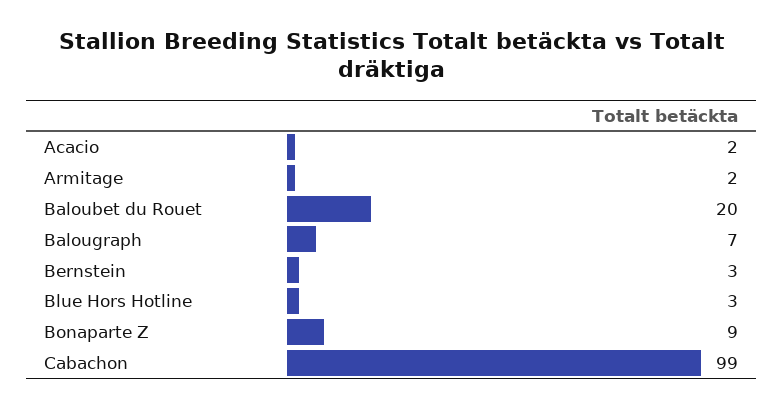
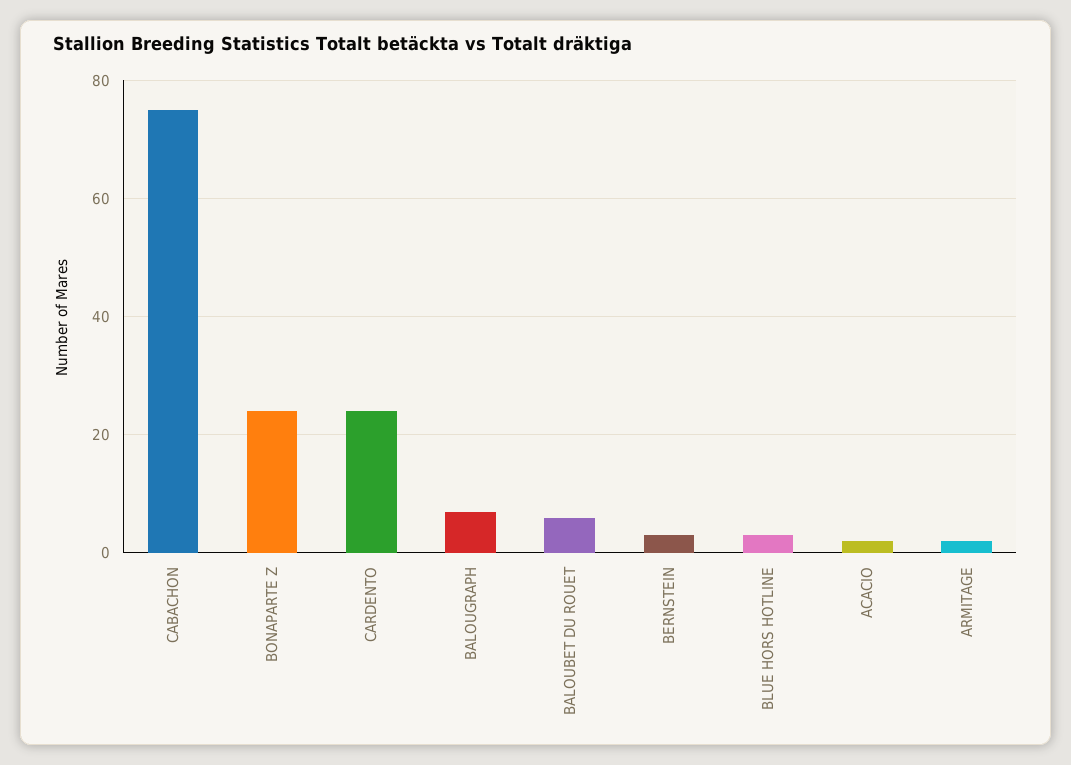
  {
    "Acacio": 2,
    "Armitage": 2,
-   "Baloubet du Rouet": 20,
+   "Baloubet du Rouet": 5,
    "Balougraph": 7,
    "Bernstein": 3,
    "Blue Hors Hotline": 3,
-   "Bonaparte Z": 9,
+   "Bonaparte Z": 25,
-   "Cabachon": 99
+   "Cabachon": 75,
+   "CARDENTO": 25
  }

